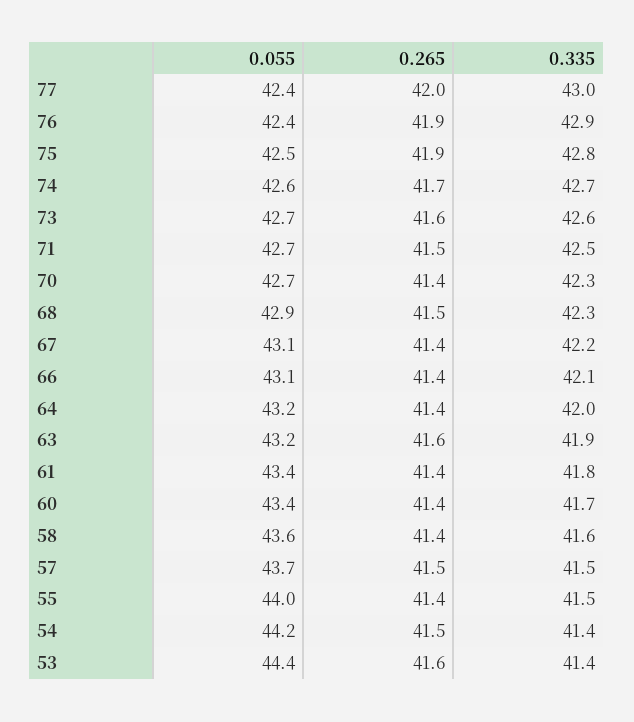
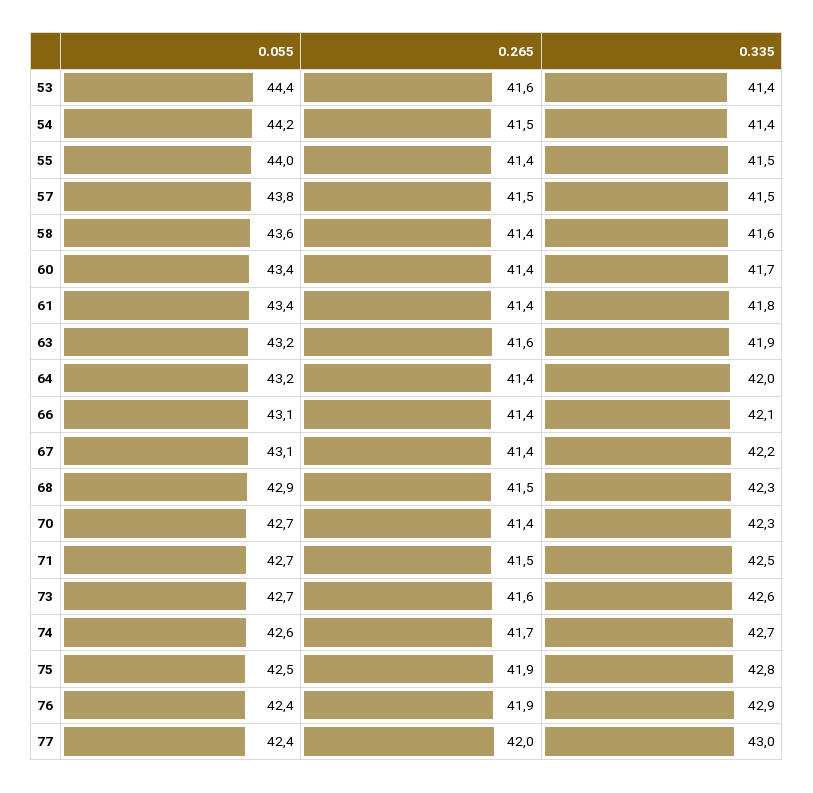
  {
    "0.055": {
      "77": 42.4,
      "76": 42.4,
      "75": 42.5,
      "74": 42.6,
      "73": 42.7,
      "71": 42.7,
      "70": 42.7,
      "68": 42.9,
      "67": 43.1,
      "66": 43.1,
      "64": 43.2,
      "63": 43.2,
      "61": 43.4,
      "60": 43.4,
      "58": 43.6,
-     "57": 43.7,
+     "57": 43.8,
      "55": 44,
      "54": 44.2,
      "53": 44.4
    },
    "0.265": {
      "77": 42,
      "76": 41.9,
      "75": 41.9,
      "74": 41.7,
      "73": 41.6,
      "71": 41.5,
      "70": 41.4,
      "68": 41.5,
      "67": 41.4,
      "66": 41.4,
      "64": 41.4,
      "63": 41.6,
      "61": 41.4,
      "60": 41.4,
      "58": 41.4,
      "57": 41.5,
      "55": 41.4,
      "54": 41.5,
      "53": 41.6
    },
    "0.335": {
      "77": 43,
      "76": 42.9,
      "75": 42.8,
      "74": 42.7,
      "73": 42.6,
      "71": 42.5,
      "70": 42.3,
      "68": 42.3,
      "67": 42.2,
      "66": 42.1,
      "64": 42,
      "63": 41.9,
      "61": 41.8,
      "60": 41.7,
      "58": 41.6,
      "57": 41.5,
      "55": 41.5,
      "54": 41.4,
      "53": 41.4
    }
  }

